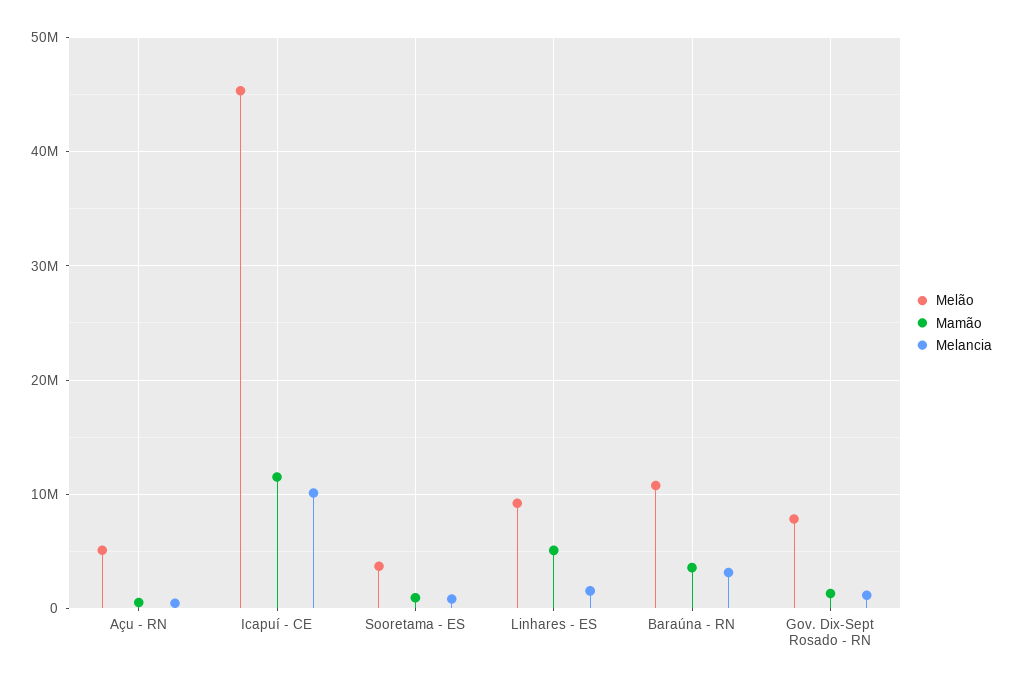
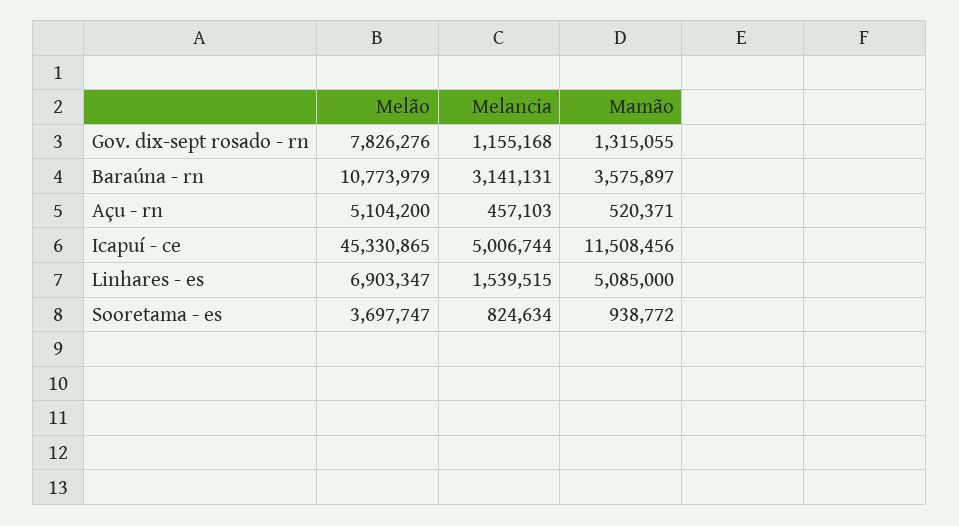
  {
    "Melão": {
      "Açu - RN": 5104200,
      "Icapuí - CE": 45330865,
      "Sooretama - ES": 3697747,
-     "Linhares - ES": 9000000,
+     "Linhares - ES": 6903347,
      "Baraúna - RN": 10773979,
      "Gov. Dix-Sept Rosado - RN": 7826276
    },
    "Mamão": {
      "Açu - RN": 520371,
      "Icapuí - CE": 11508456,
      "Sooretama - ES": 938772,
      "Linhares - ES": 5085000,
      "Baraúna - RN": 3575897,
      "Gov. Dix-Sept Rosado - RN": 1315055
    },
    "Melancia": {
      "Açu - RN": 457103,
-     "Icapuí - CE": 10000000,
+     "Icapuí - CE": 5006744,
      "Sooretama - ES": 824634,
      "Linhares - ES": 1539515,
      "Baraúna - RN": 3141131,
      "Gov. Dix-Sept Rosado - RN": 1155168
    }
  }

